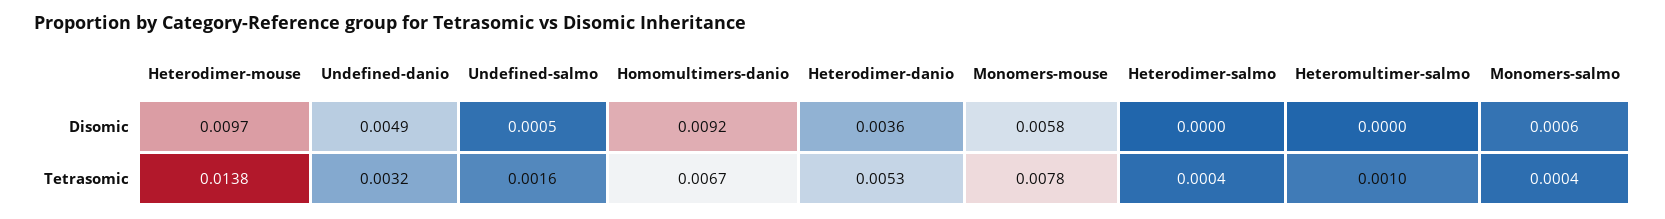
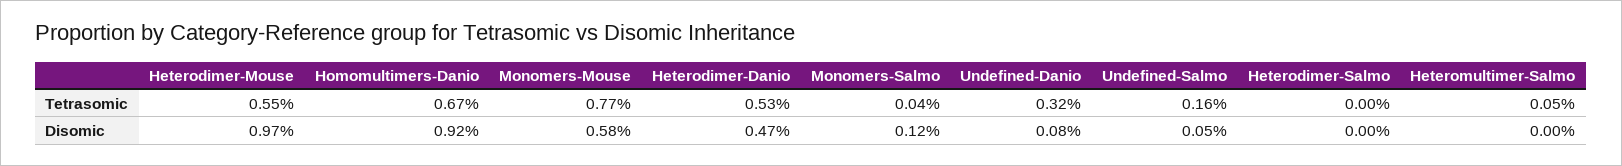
  {
    "Heterodimer-mouse": {
      "Disomic": 0.0097,
-     "Tetrasomic": 0.0138
+     "Tetrasomic": 0.0055
    },
    "Undefined-danio": {
-     "Disomic": 0.0049,
+     "Disomic": 0.0008,
      "Tetrasomic": 0.0032
    },
    "Undefined-salmo": {
      "Disomic": 0.0005,
      "Tetrasomic": 0.0016
    },
    "Homomultimers-danio": {
      "Disomic": 0.0092,
      "Tetrasomic": 0.0067
    },
    "Heterodimer-danio": {
-     "Disomic": 0.0036,
+     "Disomic": 0.0047,
      "Tetrasomic": 0.0053
    },
    "Monomers-mouse": {
      "Disomic": 0.0058,
-     "Tetrasomic": 0.0078
+     "Tetrasomic": 0.0077
    },
    "Heterodimer-salmo": {
      "Disomic": 0,
-     "Tetrasomic": 0.0004
+     "Tetrasomic": 0
    },
    "Heteromultimer-salmo": {
      "Disomic": 0,
-     "Tetrasomic": 0.001
+     "Tetrasomic": 0.0005
    },
    "Monomers-salmo": {
-     "Disomic": 0.0006,
+     "Disomic": 0.0012,
      "Tetrasomic": 0.0004
    }
  }

